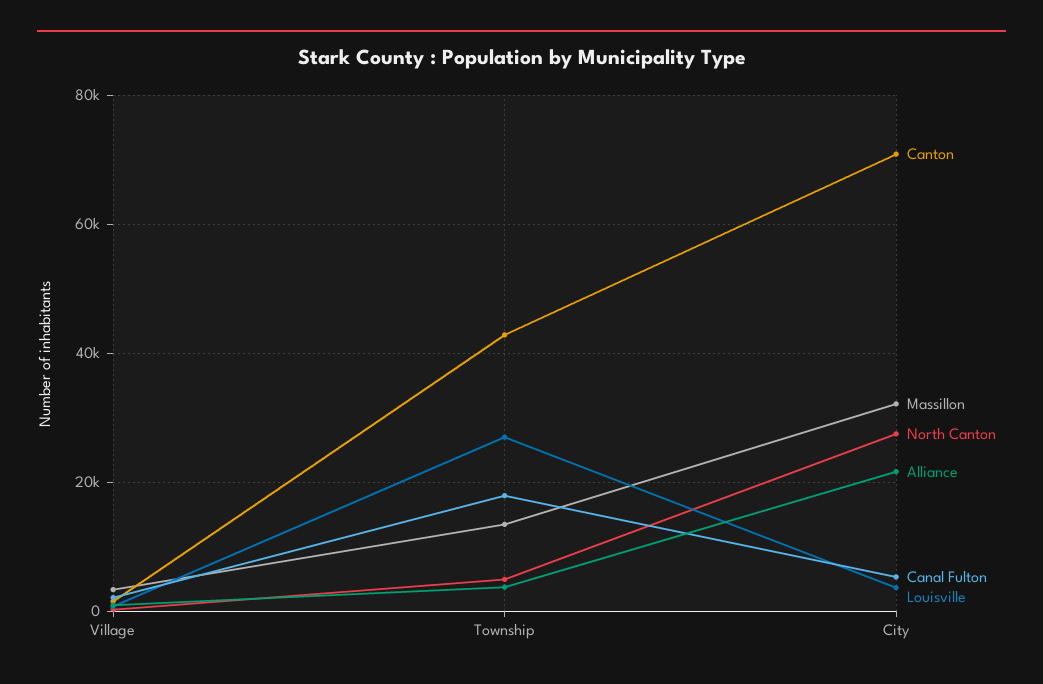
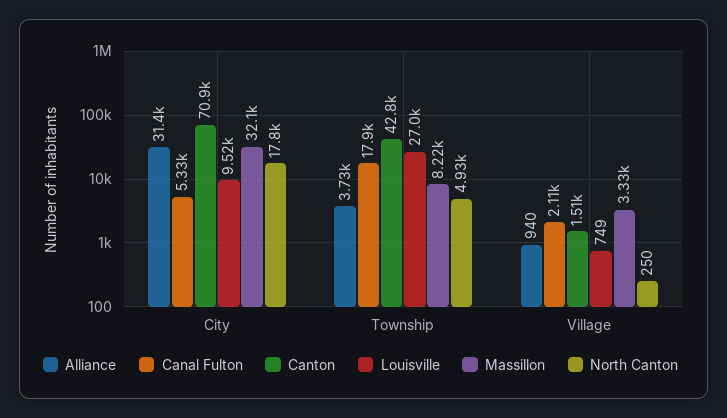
  {
    "Canton": {
      "Village": 1510,
      "Township": 42800,
      "City": 70900
    },
    "Massillon": {
      "Village": 3330,
-     "Township": 14000,
+     "Township": 8220,
      "City": 32100
    },
    "North Canton": {
      "Village": 250,
      "Township": 4930,
-     "City": 28000
+     "City": 17800
    },
    "Alliance": {
      "Village": 940,
      "Township": 3730,
-     "City": 22000
+     "City": 31400
    },
    "Canal Fulton": {
      "Village": 2110,
      "Township": 17900,
      "City": 5330
    },
    "Louisville": {
      "Village": 749,
      "Township": 27000,
-     "City": 4000
+     "City": 9520
    }
  }

